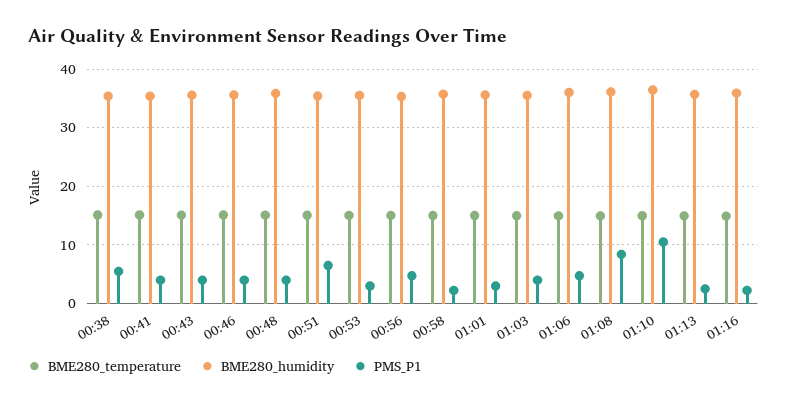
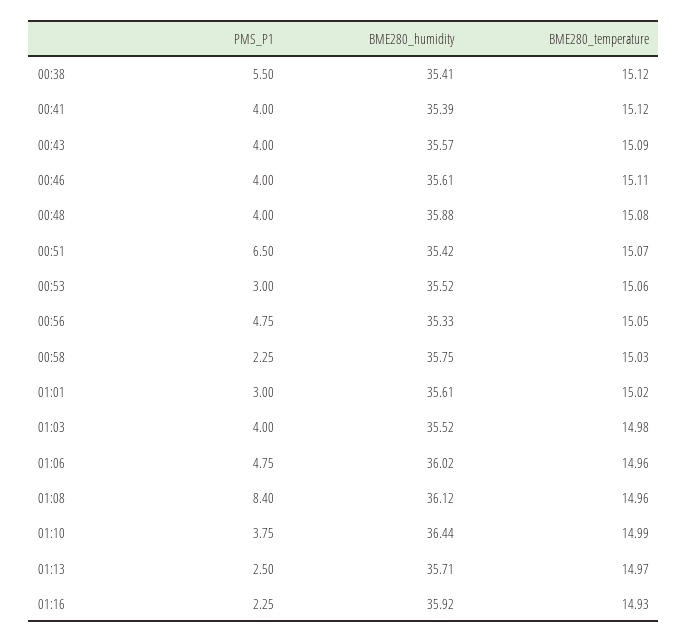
  {
    "BME280_temperature": {
      "00:38": 15.12,
      "00:41": 15.12,
      "00:43": 15.09,
      "00:46": 15.11,
      "00:48": 15.08,
      "00:51": 15.07,
      "00:53": 15.06,
      "00:56": 15.05,
      "00:58": 15.03,
      "01:01": 15.02,
      "01:03": 14.98,
      "01:06": 14.96,
      "01:08": 14.96,
      "01:10": 14.99,
      "01:13": 14.97,
      "01:16": 14.93
    },
    "BME280_humidity": {
      "00:38": 35.41,
      "00:41": 35.39,
      "00:43": 35.57,
      "00:46": 35.61,
      "00:48": 35.88,
      "00:51": 35.42,
      "00:53": 35.52,
      "00:56": 35.33,
      "00:58": 35.75,
      "01:01": 35.61,
      "01:03": 35.52,
      "01:06": 36.02,
      "01:08": 36.12,
      "01:10": 36.44,
      "01:13": 35.71,
      "01:16": 35.92
    },
    "PMS_P1": {
      "00:38": 5.5,
      "00:41": 4,
      "00:43": 4,
      "00:46": 4,
      "00:48": 4,
      "00:51": 6.5,
      "00:53": 3,
      "00:56": 4.75,
      "00:58": 2.25,
      "01:01": 3,
      "01:03": 4,
      "01:06": 4.75,
      "01:08": 8.4,
-     "01:10": 10,
+     "01:10": 3.75,
      "01:13": 2.5,
      "01:16": 2.25
    }
  }

